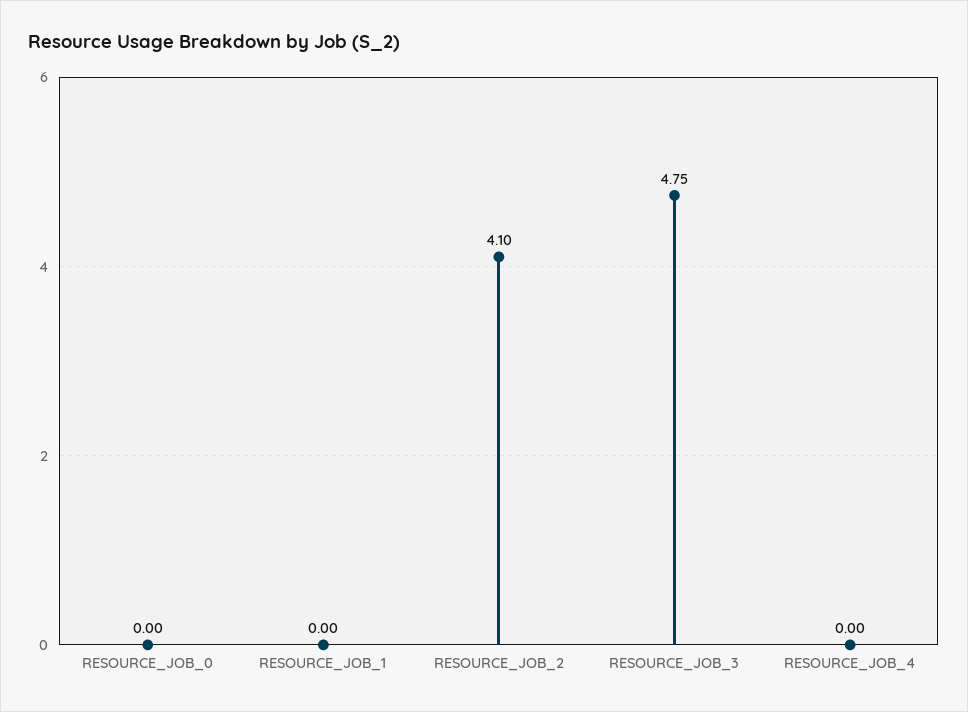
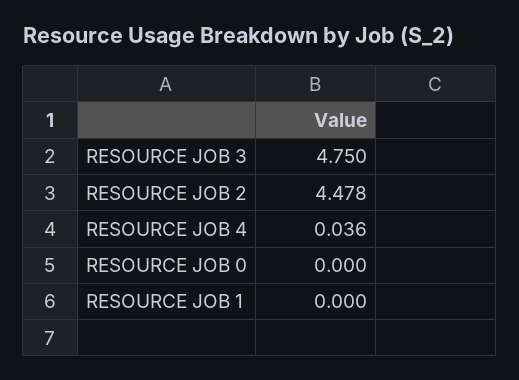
  {
    "RESOURCE_JOB_0": 0,
    "RESOURCE_JOB_1": 0,
-   "RESOURCE_JOB_2": 4.1,
+   "RESOURCE_JOB_2": 4.478,
    "RESOURCE_JOB_3": 4.75,
-   "RESOURCE_JOB_4": 0
+   "RESOURCE_JOB_4": 0.036
  }

